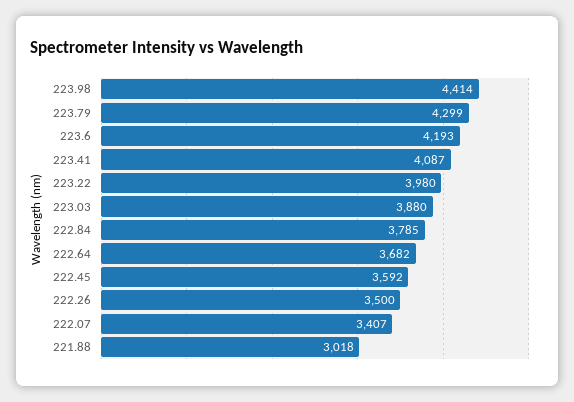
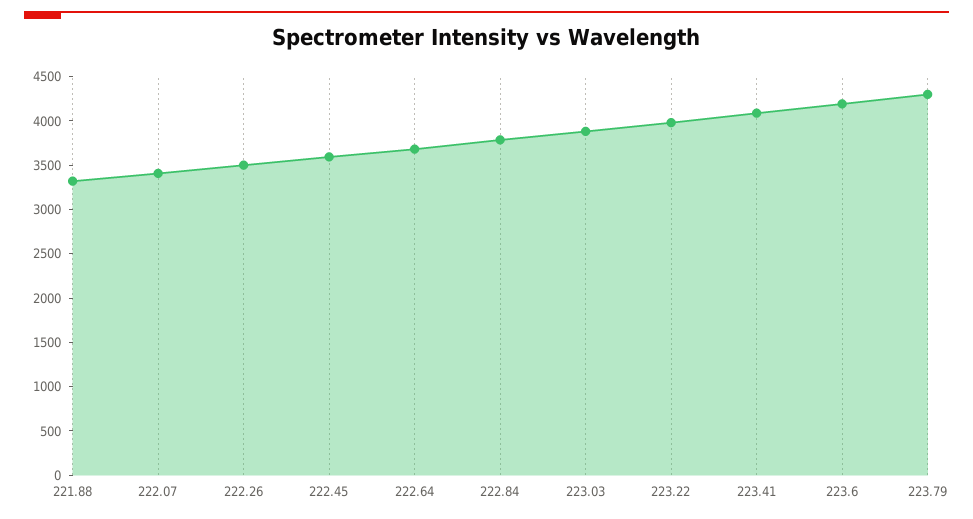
  {
-   "223.98": 4414,
    "223.79": 4299,
    "223.6": 4193,
    "223.41": 4087,
    "223.22": 3980,
    "223.03": 3880,
    "222.84": 3785,
    "222.64": 3682,
    "222.45": 3592,
    "222.26": 3500,
    "222.07": 3407,
-   "221.88": 3018
+   "221.88": 3300
  }

